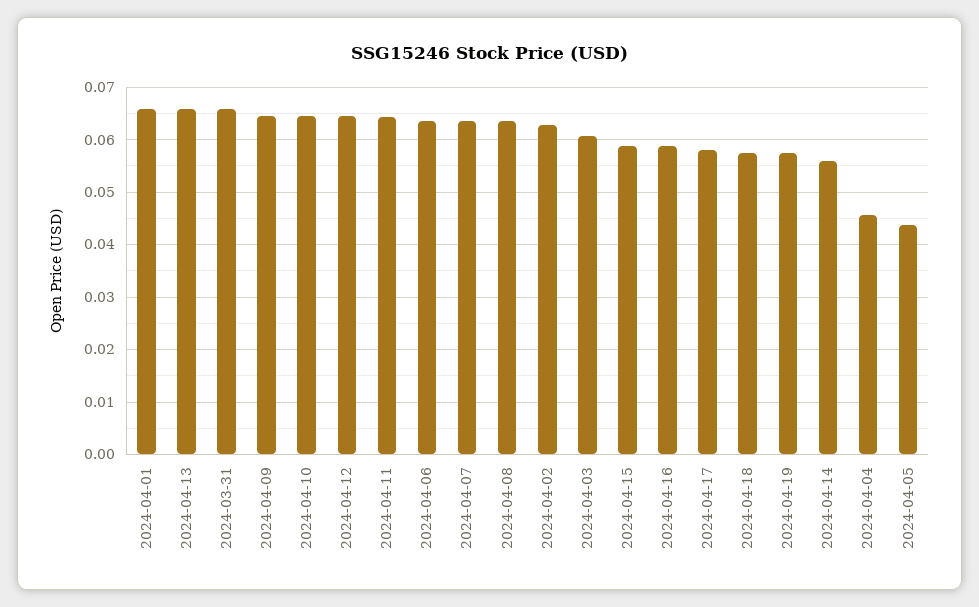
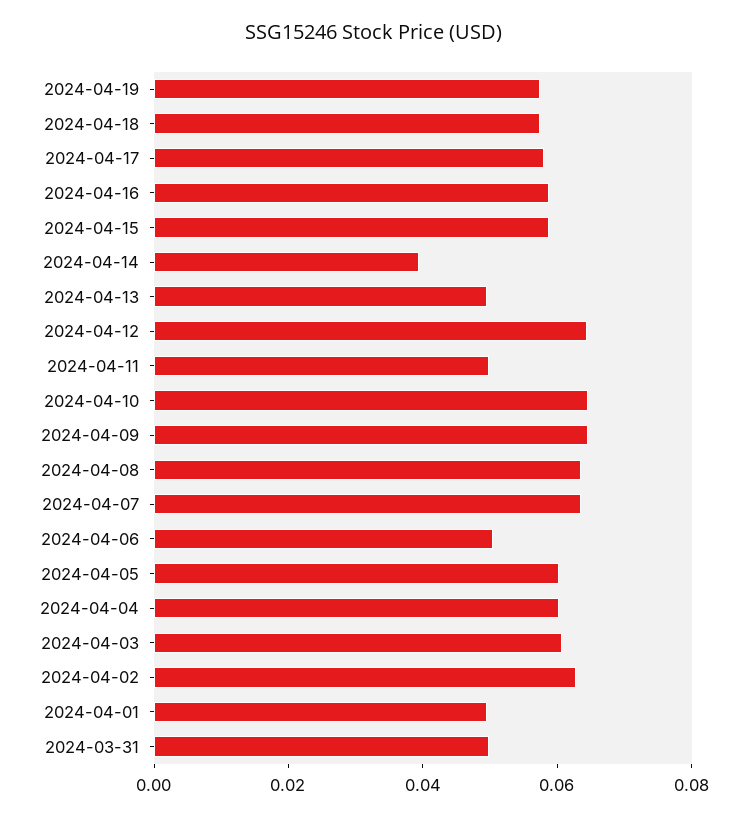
  {
-   "2024-04-01": 0.066,
+   "2024-04-01": 0.05,
-   "2024-04-13": 0.066,
+   "2024-04-13": 0.05,
-   "2024-03-31": 0.066,
+   "2024-03-31": 0.05,
    "2024-04-09": 0.064,
    "2024-04-10": 0.064,
    "2024-04-12": 0.064,
-   "2024-04-11": 0.064,
+   "2024-04-11": 0.05,
-   "2024-04-06": 0.064,
+   "2024-04-06": 0.05,
    "2024-04-07": 0.064,
    "2024-04-08": 0.064,
    "2024-04-02": 0.062,
    "2024-04-03": 0.06,
    "2024-04-15": 0.058,
    "2024-04-16": 0.058,
    "2024-04-17": 0.058,
    "2024-04-18": 0.058,
    "2024-04-19": 0.058,
-   "2024-04-14": 0.056,
+   "2024-04-14": 0.04,
-   "2024-04-04": 0.046,
+   "2024-04-04": 0.06,
-   "2024-04-05": 0.044
+   "2024-04-05": 0.06
  }

